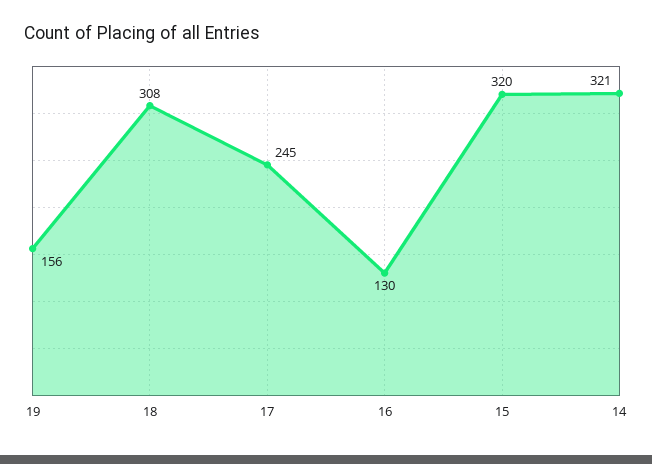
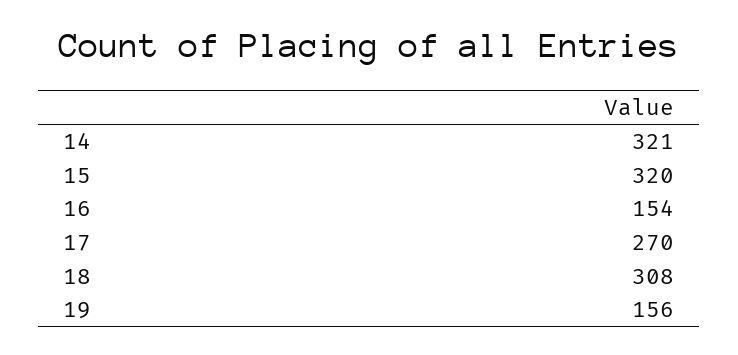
  {
    "19": 156,
    "18": 308,
-   "17": 245,
+   "17": 270,
-   "16": 130,
+   "16": 154,
    "15": 320,
    "14": 321
  }

